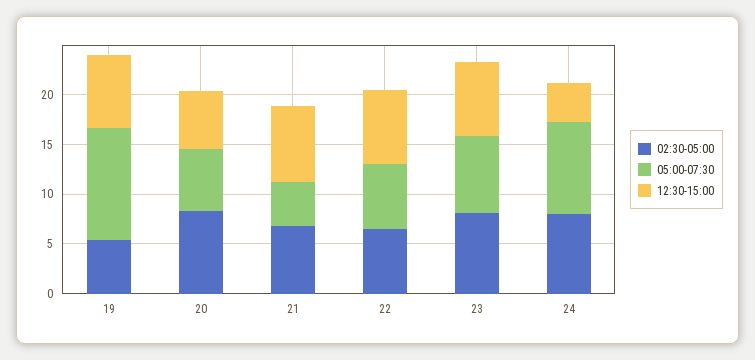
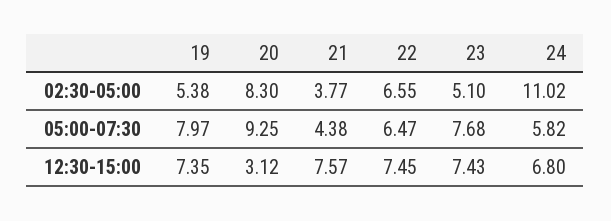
  {
    "02:30-05:00": {
      "19": 5.38,
      "20": 8.3,
-     "21": 7,
+     "21": 3.77,
      "22": 6.55,
-     "23": 8,
+     "23": 5.1,
-     "24": 8
+     "24": 11.02
    },
    "05:00-07:30": {
-     "19": 11,
+     "19": 7.97,
-     "20": 6,
+     "20": 9.25,
      "21": 4.38,
      "22": 6.47,
      "23": 7.68,
-     "24": 9
+     "24": 5.82
    },
    "12:30-15:00": {
      "19": 7.35,
-     "20": 6,
+     "20": 3.12,
      "21": 7.57,
      "22": 7.45,
      "23": 7.43,
-     "24": 4
+     "24": 6.8
    }
  }

